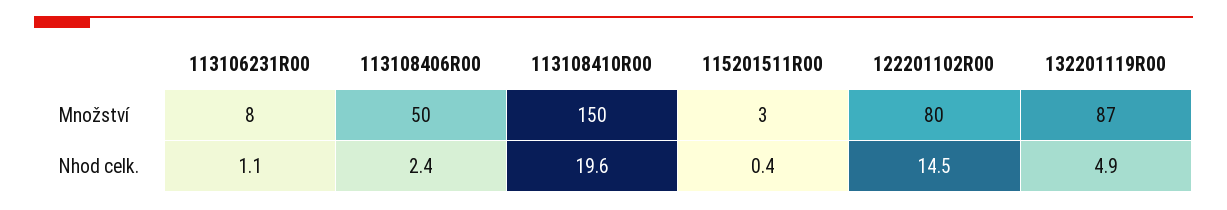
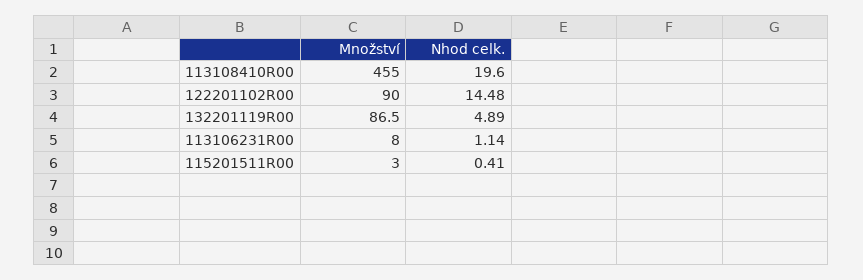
  {
    "113106231R00": {
      "Množství": 8,
      "Nhod celk.": 1.14
    },
-   "113108406R00": {
-     "Množství": 50,
-     "Nhod celk.": 2.4
-   },
    "113108410R00": {
-     "Množství": 150,
+     "Množství": 455,
      "Nhod celk.": 19.6
    },
    "115201511R00": {
      "Množství": 3,
      "Nhod celk.": 0.41
    },
    "122201102R00": {
-     "Množství": 80,
+     "Množství": 90,
      "Nhod celk.": 14.48
    },
    "132201119R00": {
      "Množství": 86.5,
      "Nhod celk.": 4.89
    }
  }

